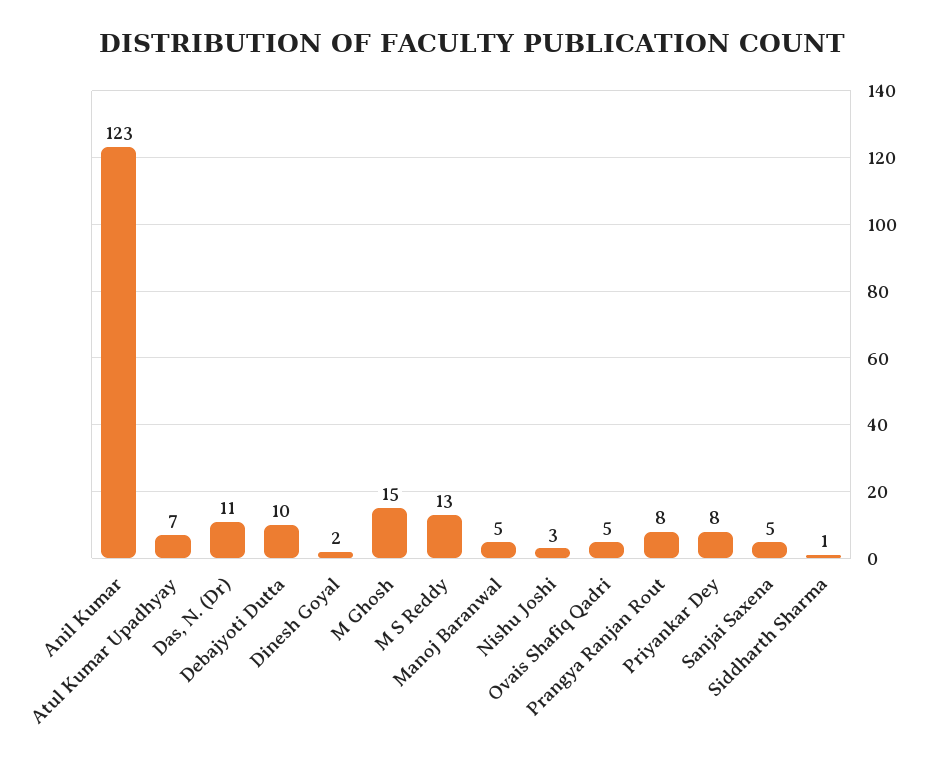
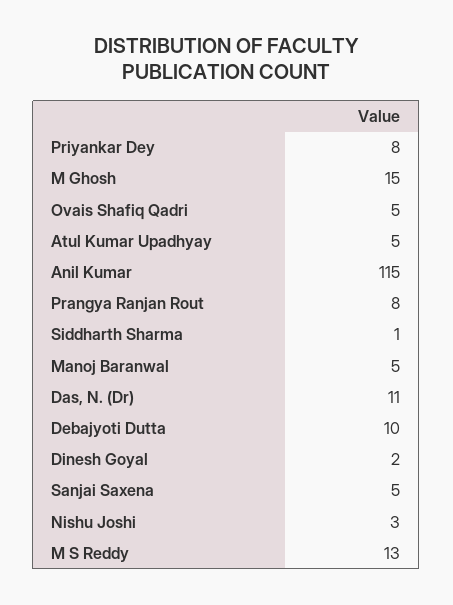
  {
-   "Anil Kumar": 123,
+   "Anil Kumar": 115,
-   "Atul Kumar Upadhyay": 7,
+   "Atul Kumar Upadhyay": 5,
    "Das, N. (Dr)": 11,
    "Debajyoti Dutta": 10,
    "Dinesh Goyal": 2,
    "M Ghosh": 15,
    "M S Reddy": 13,
    "Manoj Baranwal": 5,
    "Nishu Joshi": 3,
    "Ovais Shafiq Qadri": 5,
    "Prangya Ranjan Rout": 8,
    "Priyankar Dey": 8,
    "Sanjai Saxena": 5,
    "Siddharth Sharma": 1
  }

